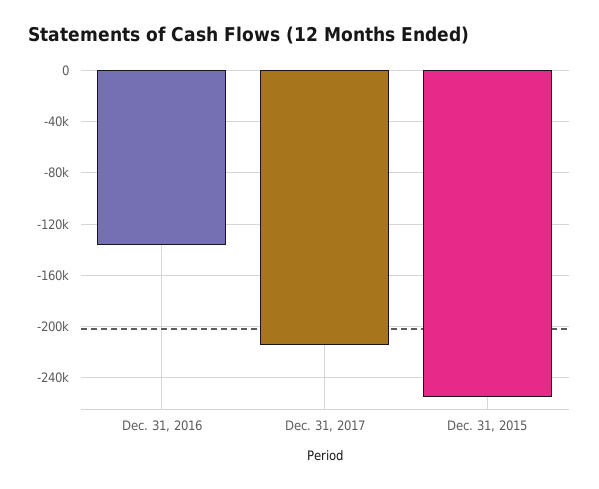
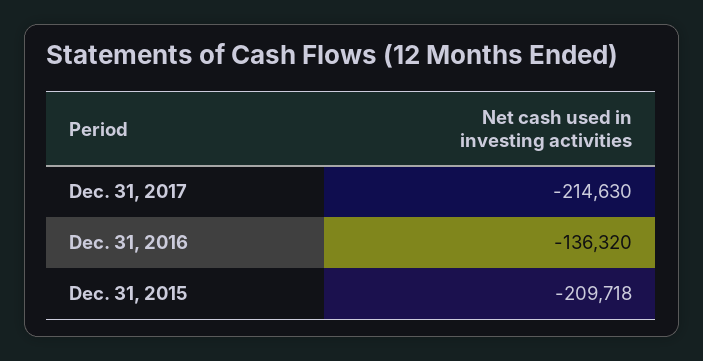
  {
    "Dec. 31, 2016": -136320,
    "Dec. 31, 2017": -214630,
-   "Dec. 31, 2015": -255000
+   "Dec. 31, 2015": -209718
  }

